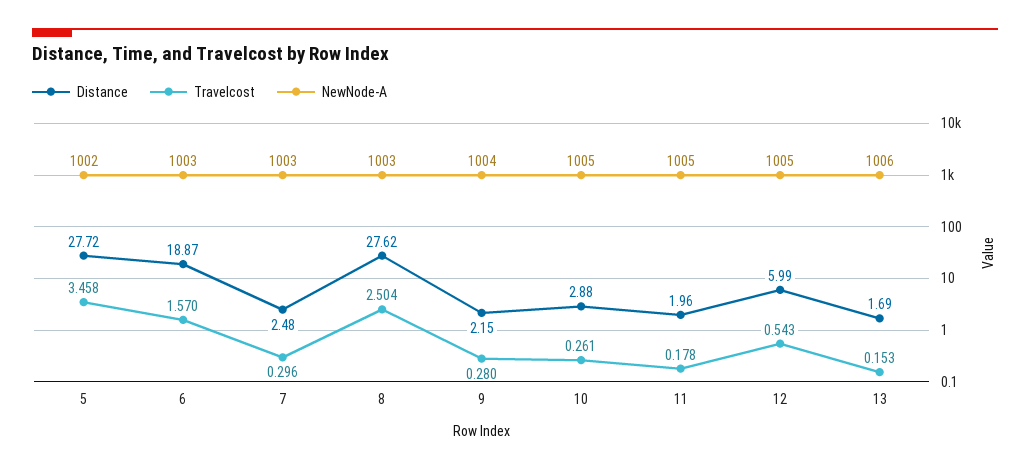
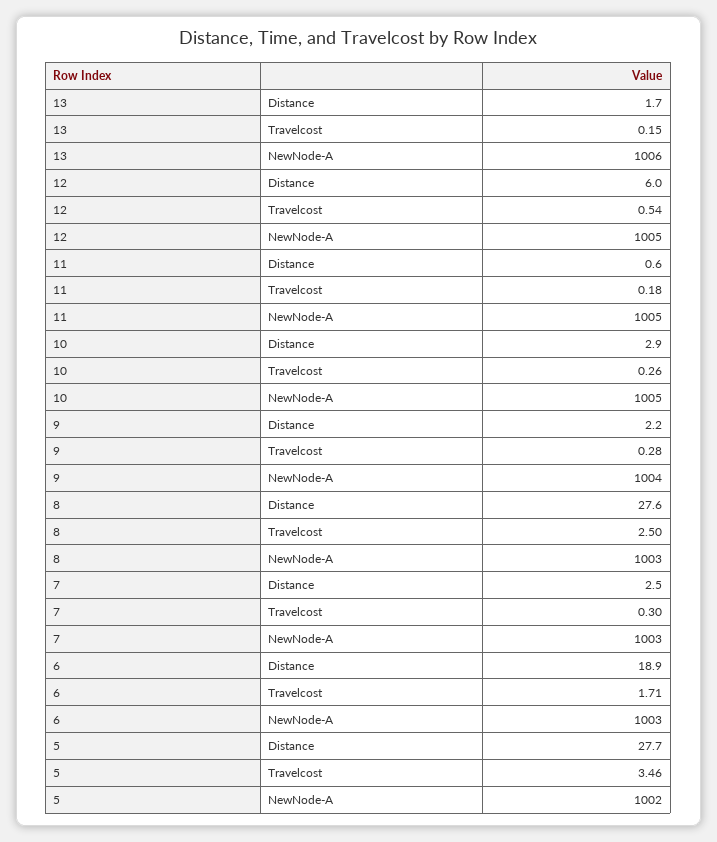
  {
    "Distance": {
      "5": 27.72,
      "6": 18.87,
      "7": 2.48,
      "8": 27.62,
      "9": 2.15,
      "10": 2.88,
-     "11": 1.96,
+     "11": 0.6,
      "12": 5.99,
      "13": 1.69
    },
    "Travelcost": {
      "5": 3.458,
-     "6": 1.57,
+     "6": 1.71,
      "7": 0.296,
      "8": 2.504,
      "9": 0.28,
      "10": 0.261,
      "11": 0.178,
      "12": 0.543,
      "13": 0.153
    },
    "NewNode-A": {
      "5": 1002,
      "6": 1003,
      "7": 1003,
      "8": 1003,
      "9": 1004,
      "10": 1005,
      "11": 1005,
      "12": 1005,
      "13": 1006
    }
  }

